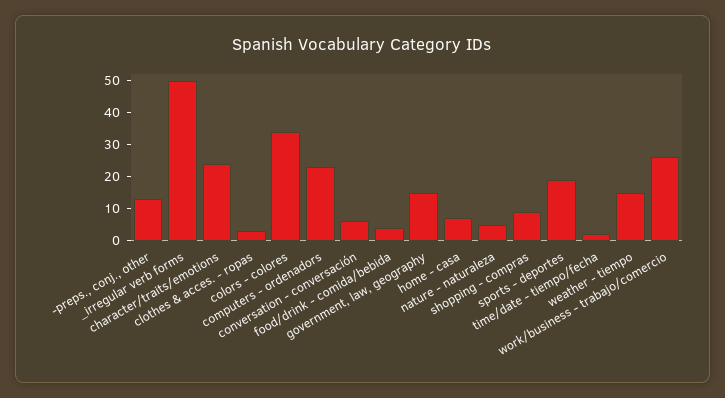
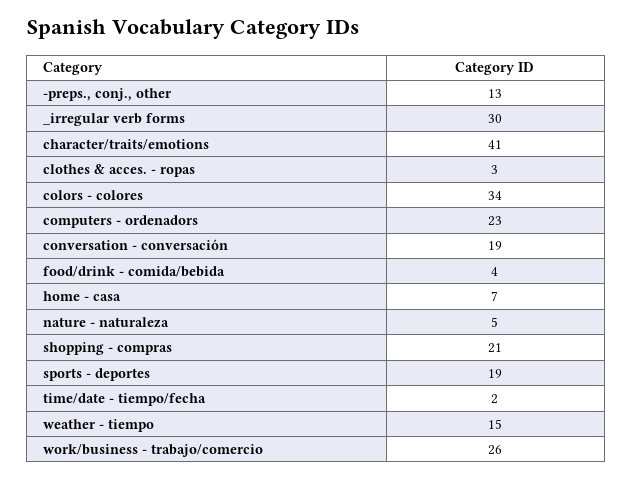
  {
    "-preps., conj., other": 13,
-   "_irregular verb forms": 50,
+   "_irregular verb forms": 30,
-   "character/traits/emotions": 25,
+   "character/traits/emotions": 41,
    "clothes & acces. - ropas": 3,
    "colors - colores": 34,
    "computers - ordenadors": 23,
-   "conversation - conversación": 5,
+   "conversation - conversación": 19,
    "food/drink - comida/bebida": 4,
-   "government, law, geography": 15,
    "home - casa": 7,
    "nature - naturaleza": 5,
-   "shopping - compras": 10,
+   "shopping - compras": 21,
    "sports - deportes": 19,
    "time/date - tiempo/fecha": 2,
    "weather - tiempo": 15,
    "work/business - trabajo/comercio": 26
  }

